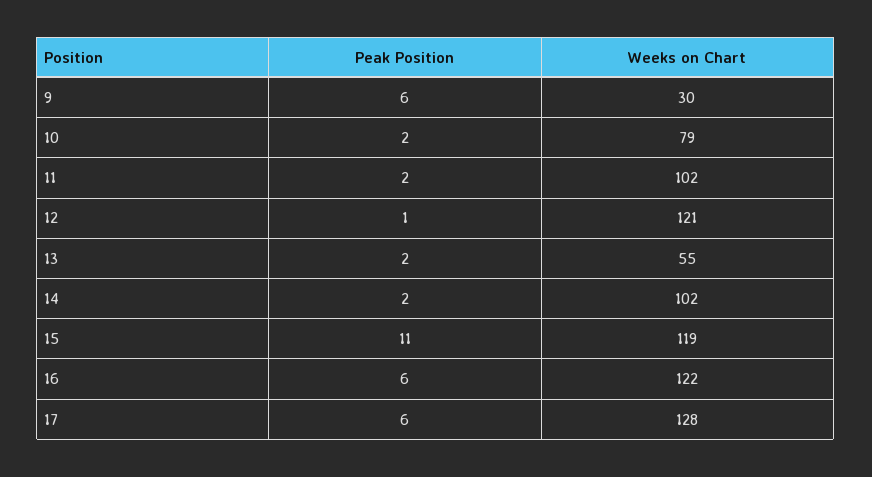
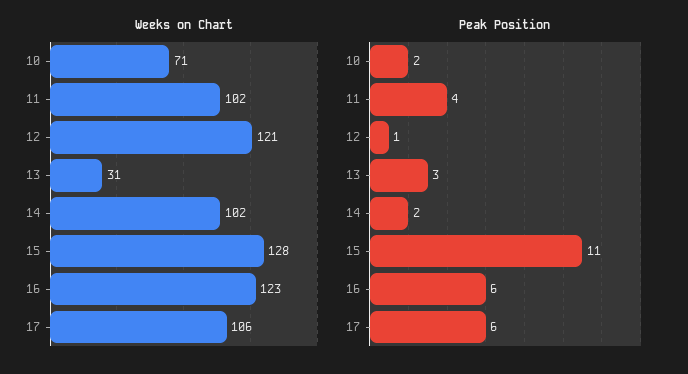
  {
    "Peak Position": {
-     "9": 6,
      "10": 2,
-     "11": 2,
+     "11": 4,
      "12": 1,
-     "13": 2,
+     "13": 3,
      "14": 2,
      "15": 11,
      "16": 6,
      "17": 6
    },
    "Weeks on Chart": {
-     "9": 30,
-     "10": 79,
+     "10": 71,
      "11": 102,
      "12": 121,
-     "13": 55,
+     "13": 31,
      "14": 102,
-     "15": 119,
+     "15": 128,
-     "16": 122,
+     "16": 123,
-     "17": 128
+     "17": 106
    }
  }

